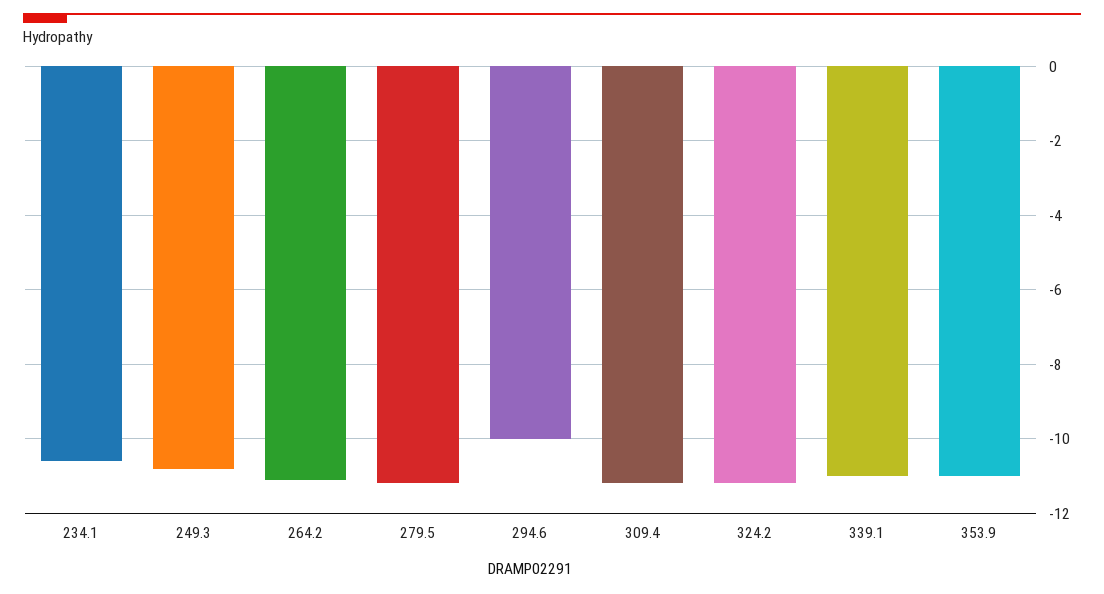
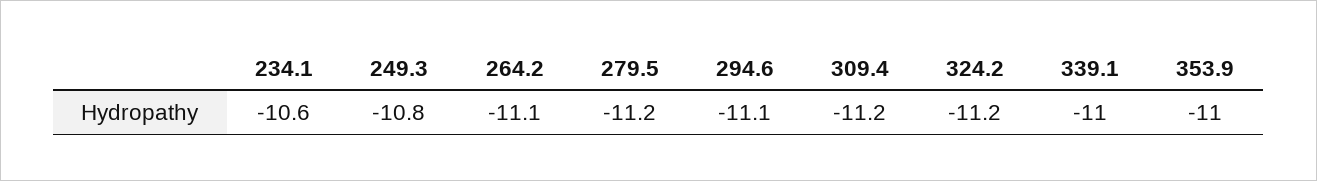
  {
    "234.1": -10.6,
    "249.3": -10.8,
    "264.2": -11.1,
    "279.5": -11.2,
-   "294.6": -10,
+   "294.6": -11.1,
    "309.4": -11.2,
    "324.2": -11.2,
    "339.1": -11,
    "353.9": -11
  }

